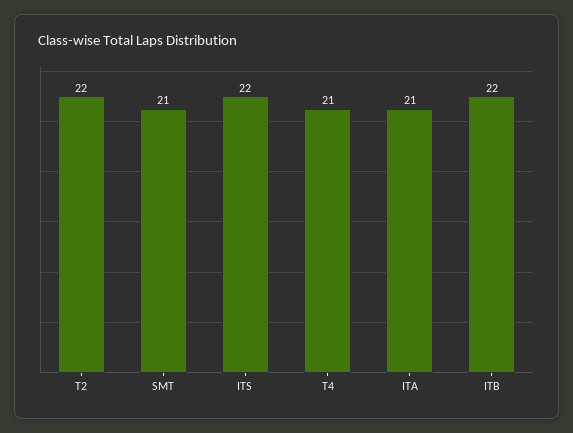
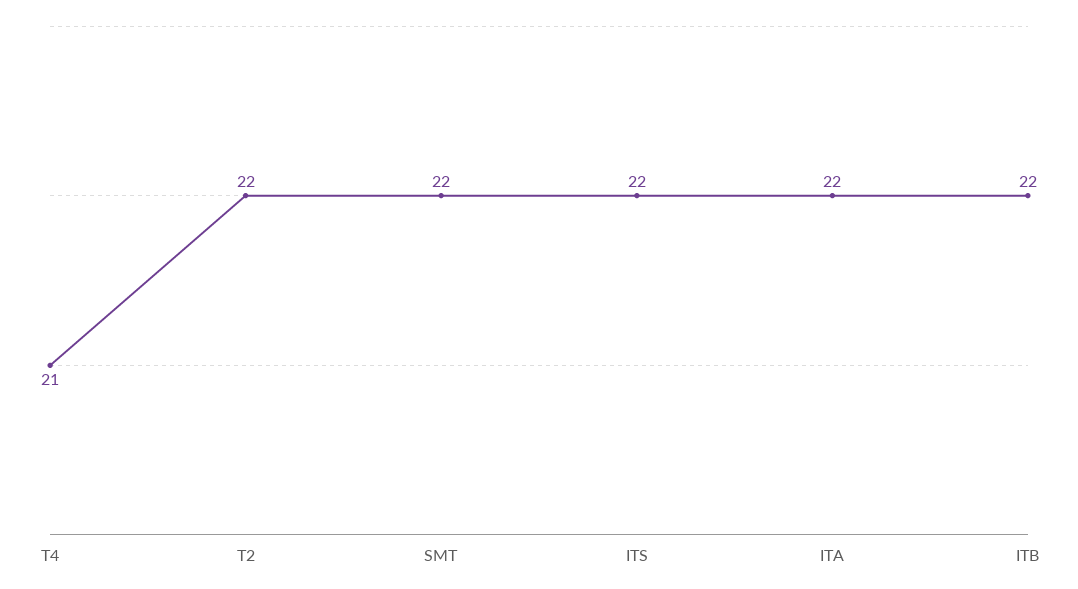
  {
    "T2": 22,
-   "SMT": 21,
+   "SMT": 22,
    "ITS": 22,
    "T4": 21,
-   "ITA": 21,
+   "ITA": 22,
    "ITB": 22
  }

